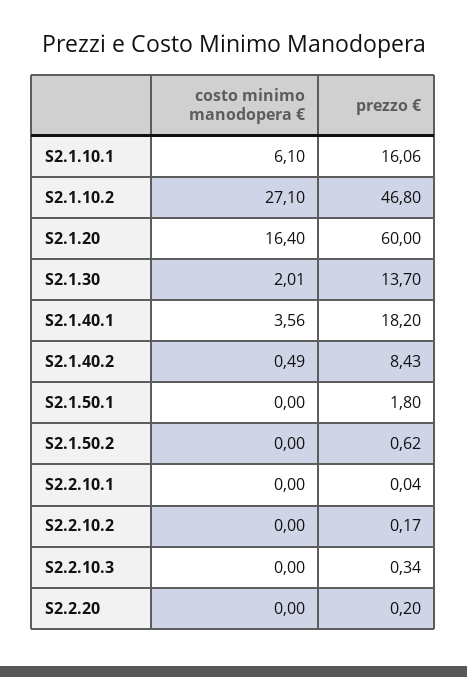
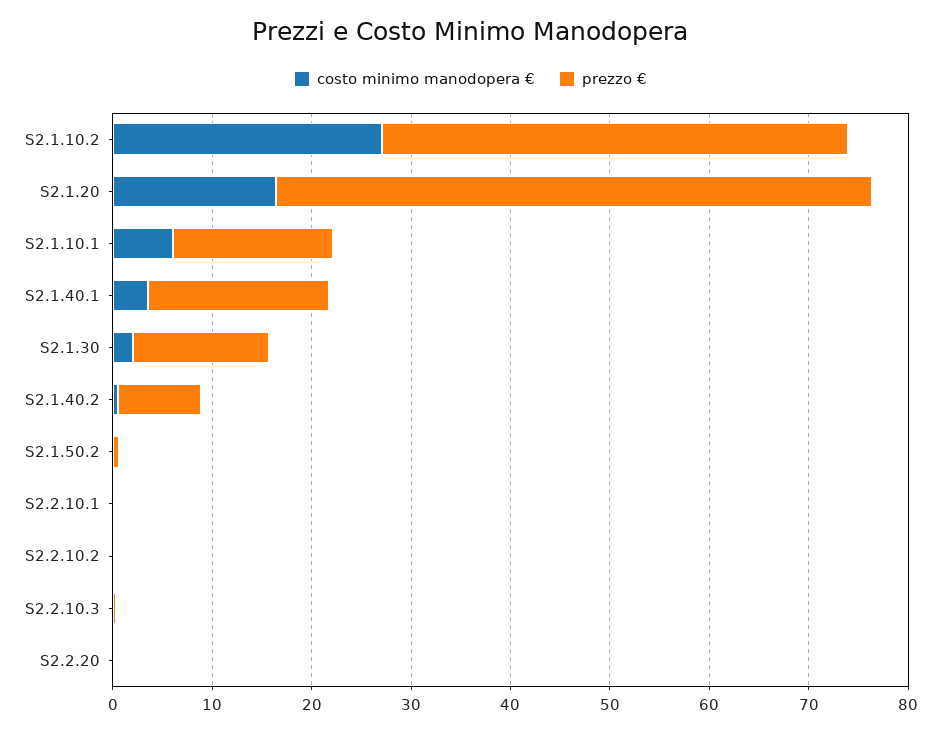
  {
    "costo minimo manodopera €": {
      "S2.1.10.1": 6.1,
      "S2.1.10.2": 27.1,
      "S2.1.20": 16.4,
      "S2.1.30": 2.01,
      "S2.1.40.1": 3.56,
      "S2.1.40.2": 0.49,
-     "S2.1.50.1": 0,
      "S2.1.50.2": 0,
      "S2.2.10.1": 0,
      "S2.2.10.2": 0,
      "S2.2.10.3": 0,
      "S2.2.20": 0
    },
    "prezzo €": {
      "S2.1.10.1": 16.06,
      "S2.1.10.2": 46.8,
      "S2.1.20": 60,
      "S2.1.30": 13.7,
      "S2.1.40.1": 18.2,
      "S2.1.40.2": 8.43,
-     "S2.1.50.1": 1.8,
      "S2.1.50.2": 0.62,
      "S2.2.10.1": 0.04,
      "S2.2.10.2": 0.17,
      "S2.2.10.3": 0.34,
      "S2.2.20": 0.2
    }
  }

